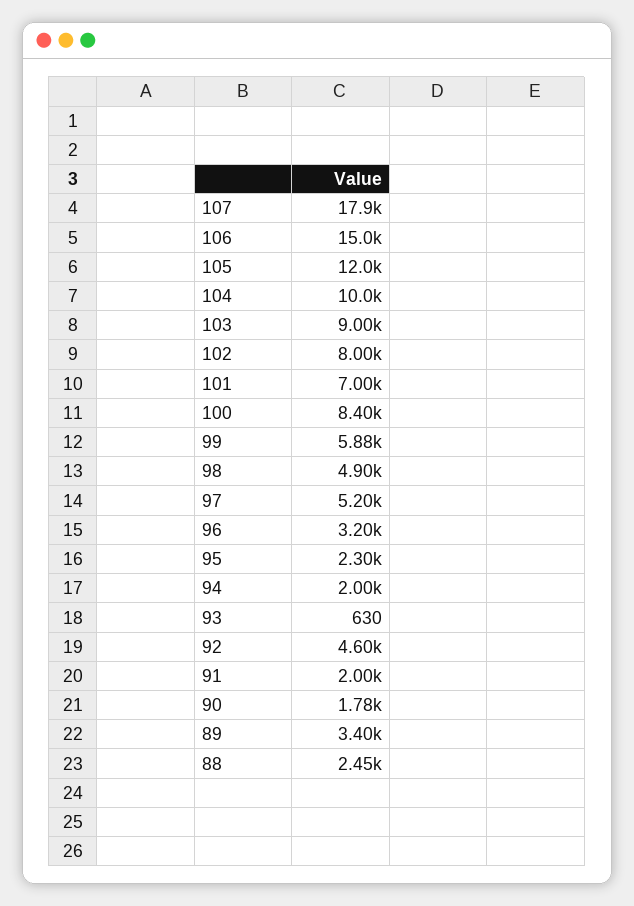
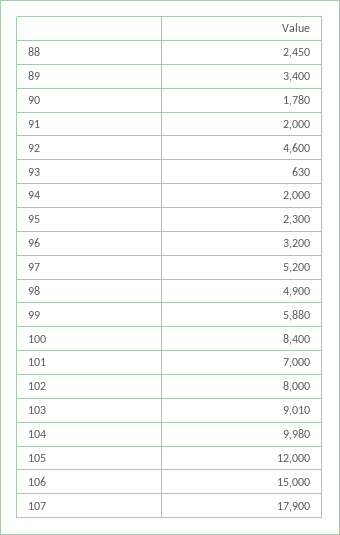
  {
    "107": 17900,
    "106": 15000,
    "105": 12000,
-   "104": 10000,
+   "104": 9980,
-   "103": 9000,
+   "103": 9010,
    "102": 8000,
    "101": 7000,
    "100": 8400,
    "99": 5880,
    "98": 4900,
    "97": 5200,
    "96": 3200,
    "95": 2300,
    "94": 2000,
    "93": 630,
    "92": 4600,
    "91": 2000,
    "90": 1780,
    "89": 3400,
    "88": 2450
  }

